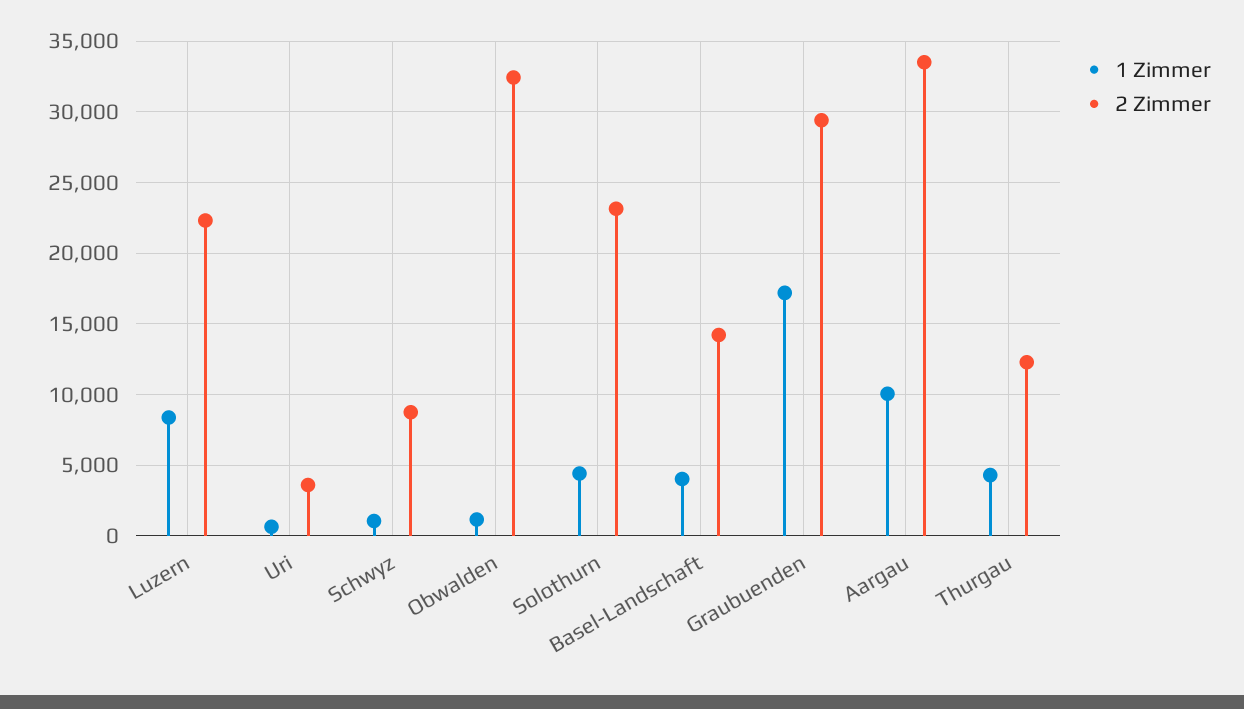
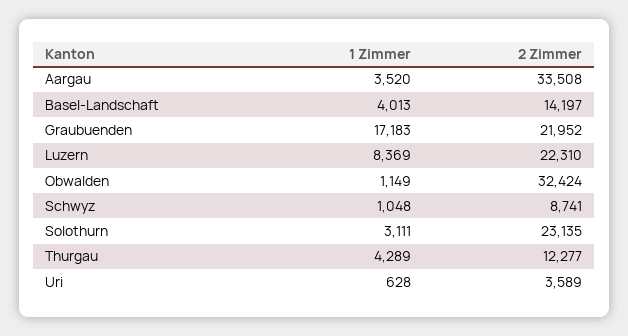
  {
    "1 Zimmer": {
      "Luzern": 8369,
      "Uri": 628,
      "Schwyz": 1048,
      "Obwalden": 1149,
-     "Solothurn": 4500,
+     "Solothurn": 3111,
      "Basel-Landschaft": 4013,
      "Graubuenden": 17183,
-     "Aargau": 10000,
+     "Aargau": 3520,
      "Thurgau": 4289
    },
    "2 Zimmer": {
      "Luzern": 22310,
      "Uri": 3589,
      "Schwyz": 8741,
      "Obwalden": 32424,
      "Solothurn": 23135,
      "Basel-Landschaft": 14197,
-     "Graubuenden": 29500,
+     "Graubuenden": 21952,
      "Aargau": 33508,
      "Thurgau": 12277
    }
  }

